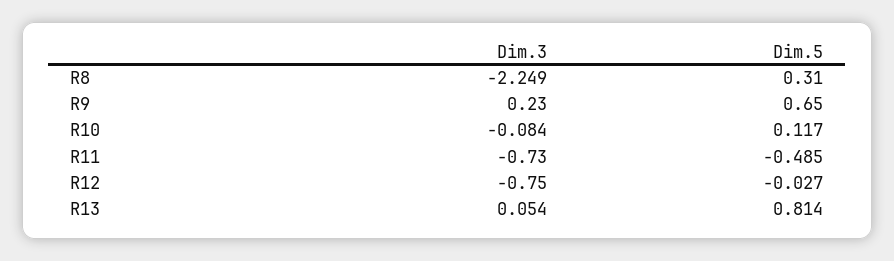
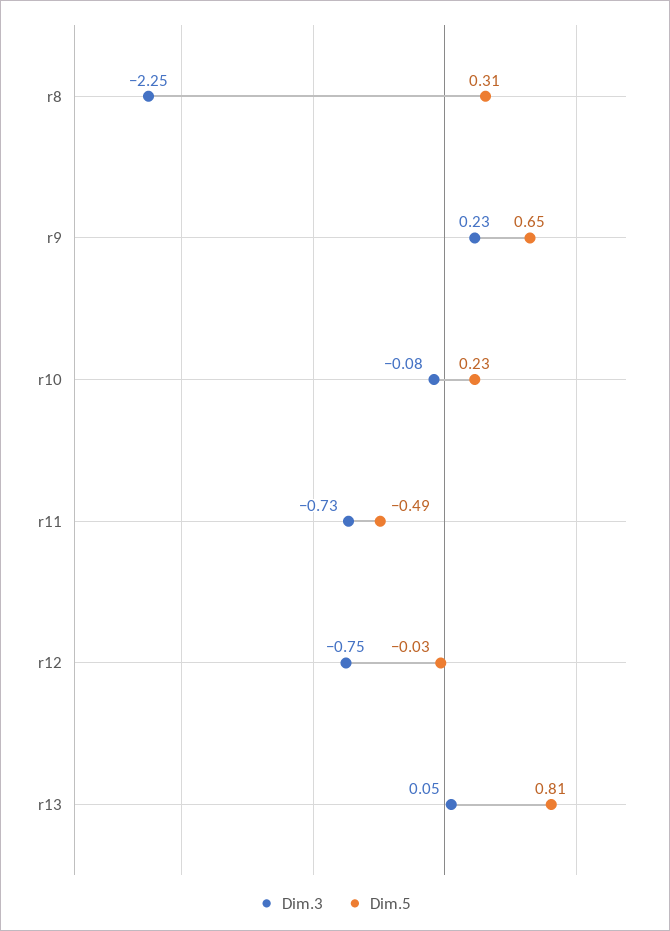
  {
    "Dim.3": {
      "R8": -2.249,
      "R9": 0.23,
      "R10": -0.084,
      "R11": -0.73,
      "R12": -0.75,
      "R13": 0.054
    },
    "Dim.5": {
      "R8": 0.31,
      "R9": 0.65,
-     "R10": 0.117,
+     "R10": 0.23,
      "R11": -0.485,
      "R12": -0.027,
      "R13": 0.814
    }
  }

